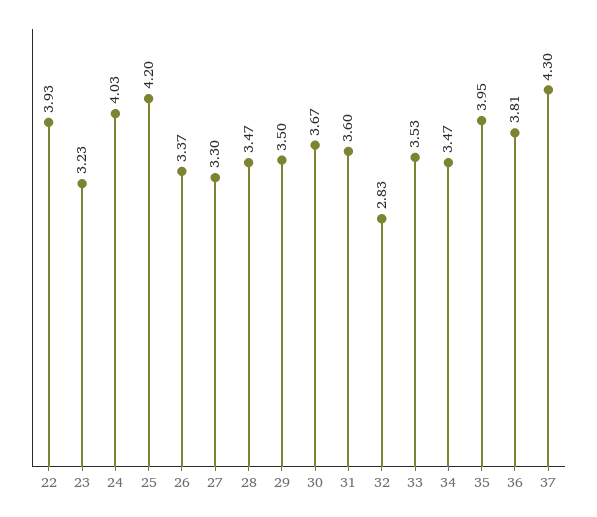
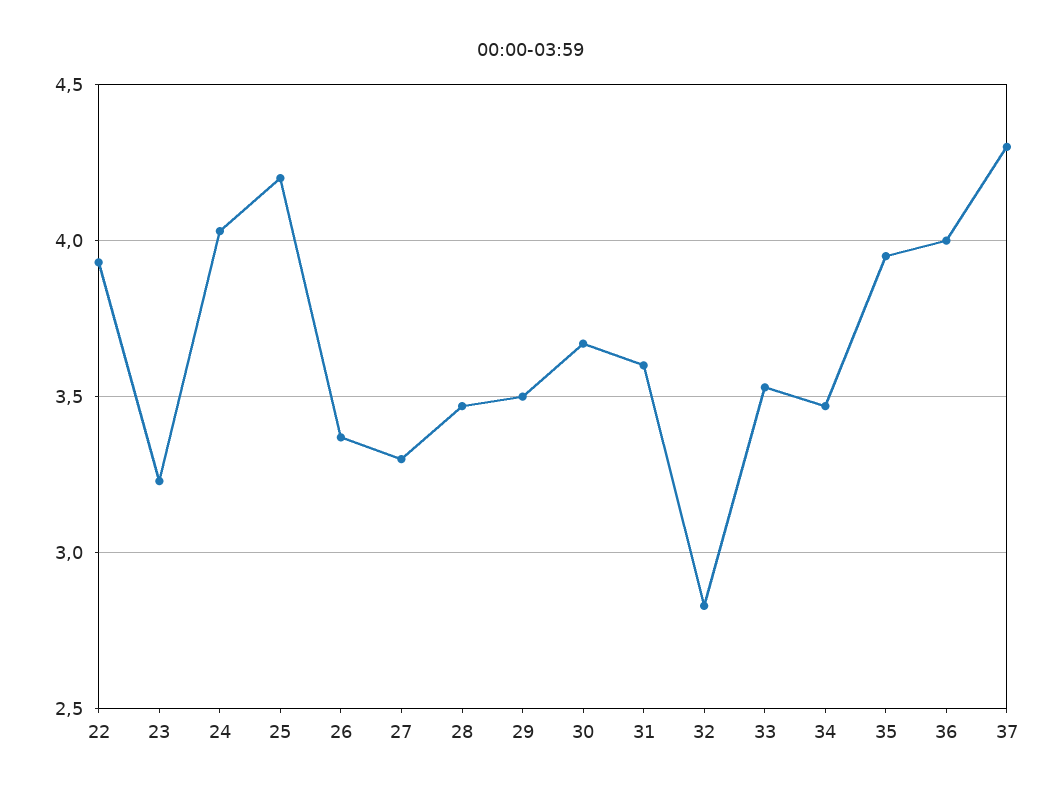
  {
    "22": 3.93,
    "23": 3.23,
    "24": 4.03,
    "25": 4.2,
    "26": 3.37,
    "27": 3.3,
    "28": 3.47,
    "29": 3.5,
    "30": 3.67,
    "31": 3.6,
    "32": 2.83,
    "33": 3.53,
    "34": 3.47,
    "35": 3.95,
-   "36": 3.81,
+   "36": 4,
    "37": 4.3
  }

